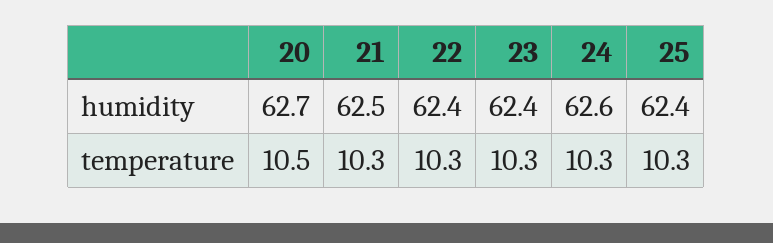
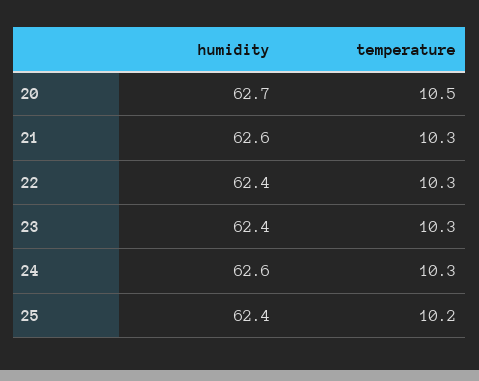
  {
    "20": {
      "humidity": 62.7,
      "temperature": 10.5
    },
    "21": {
-     "humidity": 62.5,
+     "humidity": 62.6,
      "temperature": 10.3
    },
    "22": {
      "humidity": 62.4,
      "temperature": 10.3
    },
    "23": {
      "humidity": 62.4,
      "temperature": 10.3
    },
    "24": {
      "humidity": 62.6,
      "temperature": 10.3
    },
    "25": {
      "humidity": 62.4,
-     "temperature": 10.3
+     "temperature": 10.2
    }
  }

